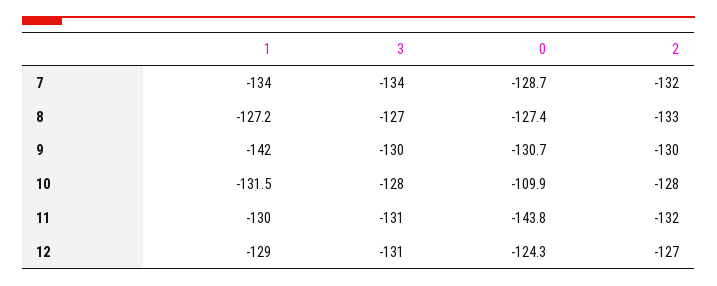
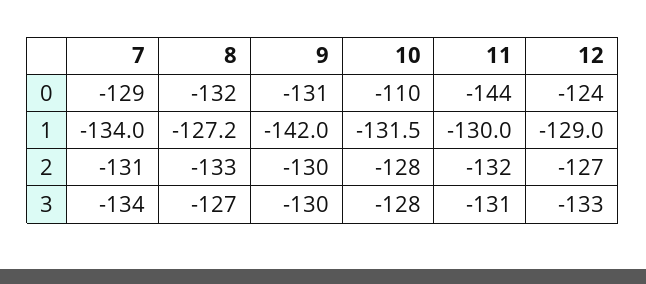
  {
    "1": {
      "7": -134,
      "8": -127.2,
      "9": -142,
      "10": -131.5,
      "11": -130,
      "12": -129
    },
    "3": {
      "7": -134,
      "8": -127,
      "9": -130,
      "10": -128,
      "11": -131,
-     "12": -131
+     "12": -133
    },
    "0": {
      "7": -128.7,
-     "8": -127.4,
+     "8": -132,
      "9": -130.7,
      "10": -109.9,
      "11": -143.8,
      "12": -124.3
    },
    "2": {
-     "7": -132,
+     "7": -131,
      "8": -133,
      "9": -130,
      "10": -128,
      "11": -132,
      "12": -127
    }
  }

